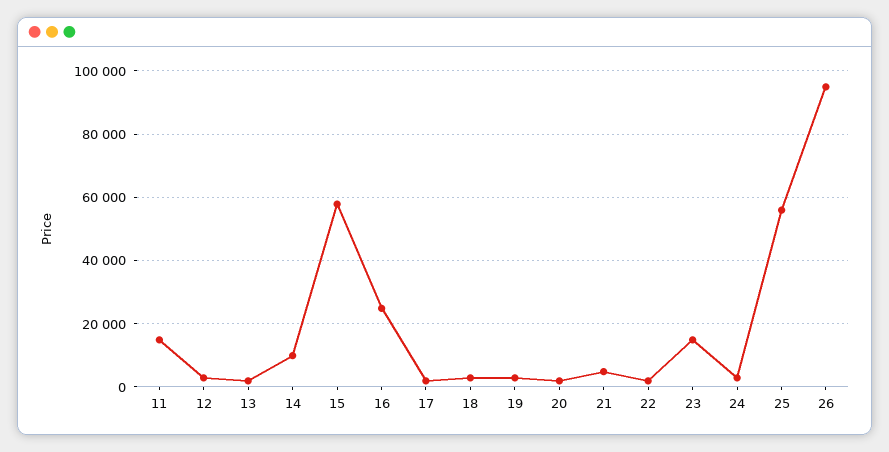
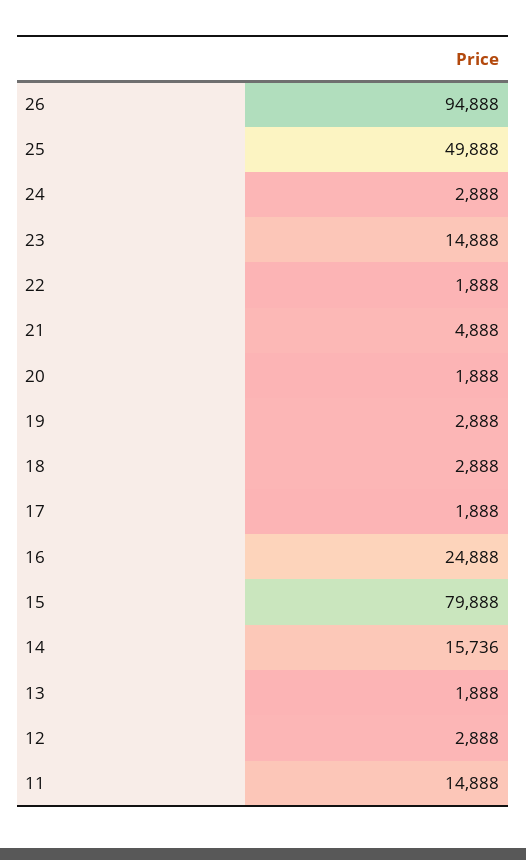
  {
    "11": 14888,
    "12": 2888,
    "13": 1888,
-   "14": 10000,
+   "14": 15736,
-   "15": 58000,
+   "15": 79888,
    "16": 24888,
    "17": 1888,
    "18": 2888,
    "19": 2888,
    "20": 1888,
    "21": 4888,
    "22": 1888,
    "23": 14888,
    "24": 2888,
-   "25": 56000,
+   "25": 49888,
    "26": 94888
  }

